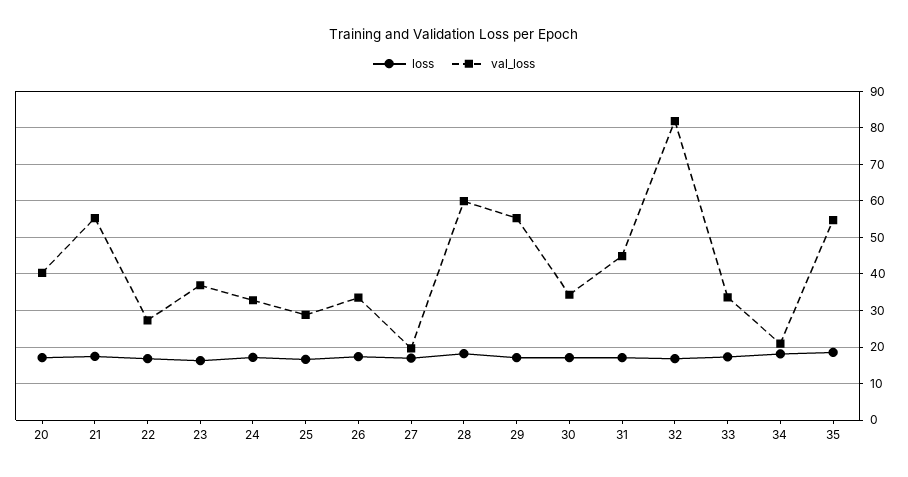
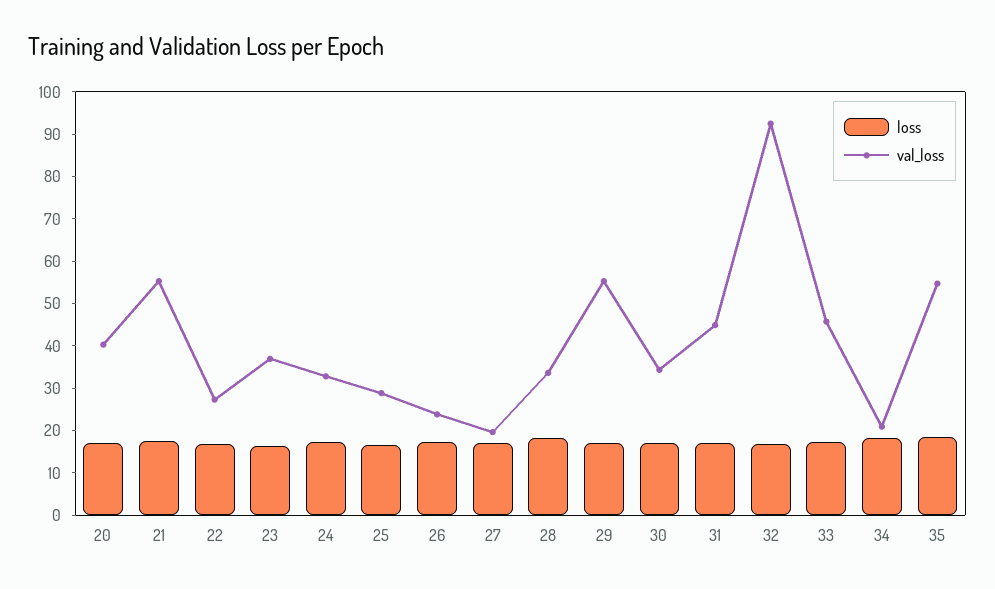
  {
    "loss": {
      "20": 18,
      "21": 18,
      "22": 16,
      "23": 16,
      "24": 18,
      "25": 16,
      "26": 18,
      "27": 16,
      "28": 18,
      "29": 18,
      "30": 18,
      "31": 18,
      "32": 16,
      "33": 18,
      "34": 18,
      "35": 18
    },
    "val_loss": {
      "20": 40,
      "21": 56,
      "22": 28,
      "23": 36,
      "24": 32,
      "25": 28,
-     "26": 34,
+     "26": 24,
      "27": 20,
-     "28": 60,
+     "28": 34,
      "29": 56,
      "30": 34,
      "31": 44,
-     "32": 82,
+     "32": 92,
-     "33": 34,
+     "33": 46,
      "34": 20,
      "35": 54
    }
  }

